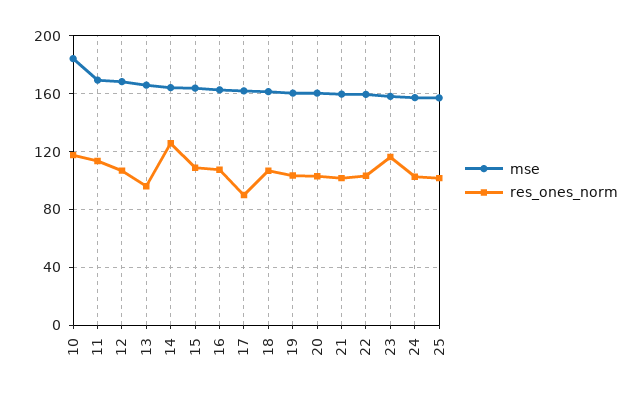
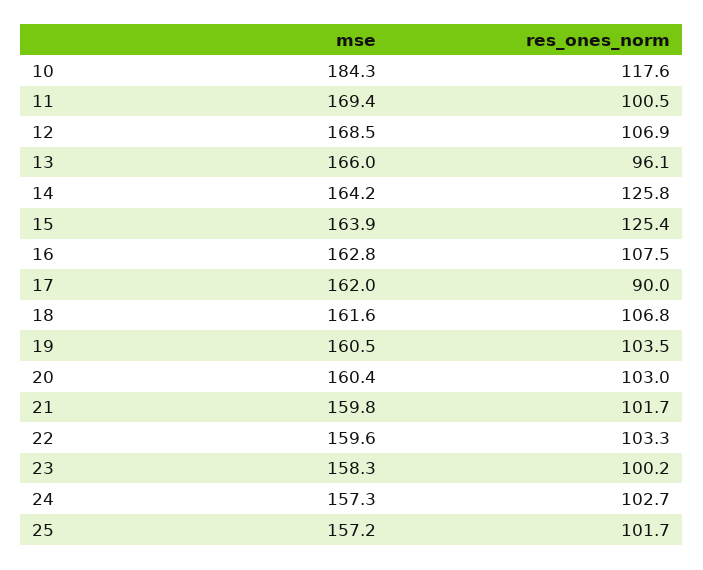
  {
    "mse": {
      "10": 184.3,
      "11": 169.4,
      "12": 168.5,
      "13": 166,
      "14": 164.2,
      "15": 163.9,
      "16": 162.8,
      "17": 162,
      "18": 161.6,
      "19": 160.5,
      "20": 160.4,
      "21": 159.8,
      "22": 159.6,
      "23": 158.3,
      "24": 157.3,
      "25": 157.2
    },
    "res_ones_norm": {
      "10": 117.6,
-     "11": 115,
+     "11": 100.5,
      "12": 106.9,
      "13": 96.1,
      "14": 125.8,
-     "15": 110,
+     "15": 125.4,
      "16": 107.5,
      "17": 90,
      "18": 106.8,
      "19": 103.5,
      "20": 103,
      "21": 101.7,
      "22": 103.3,
-     "23": 115,
+     "23": 100.2,
      "24": 102.7,
      "25": 101.7
    }
  }

